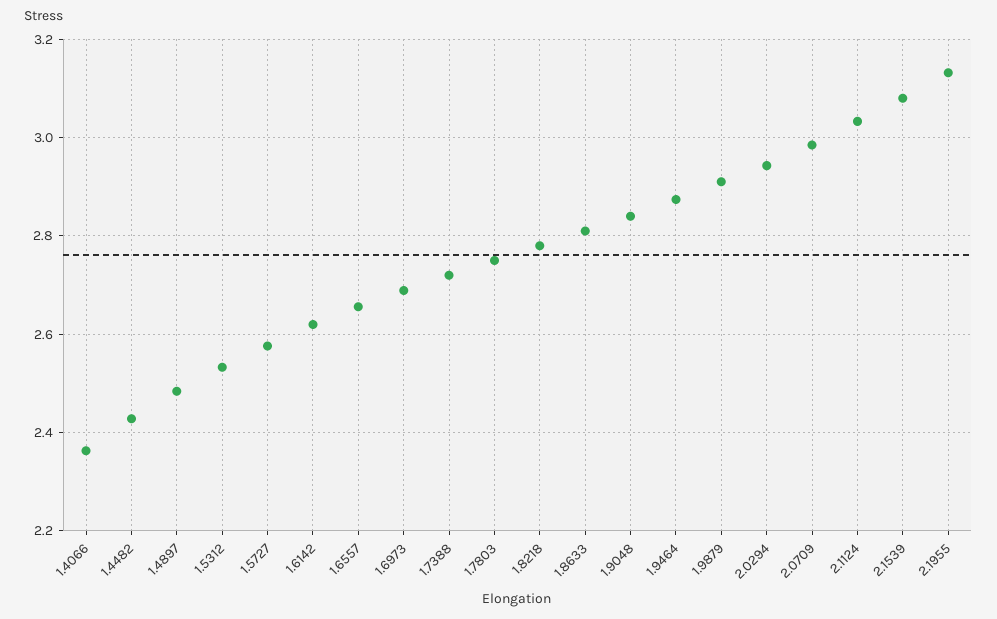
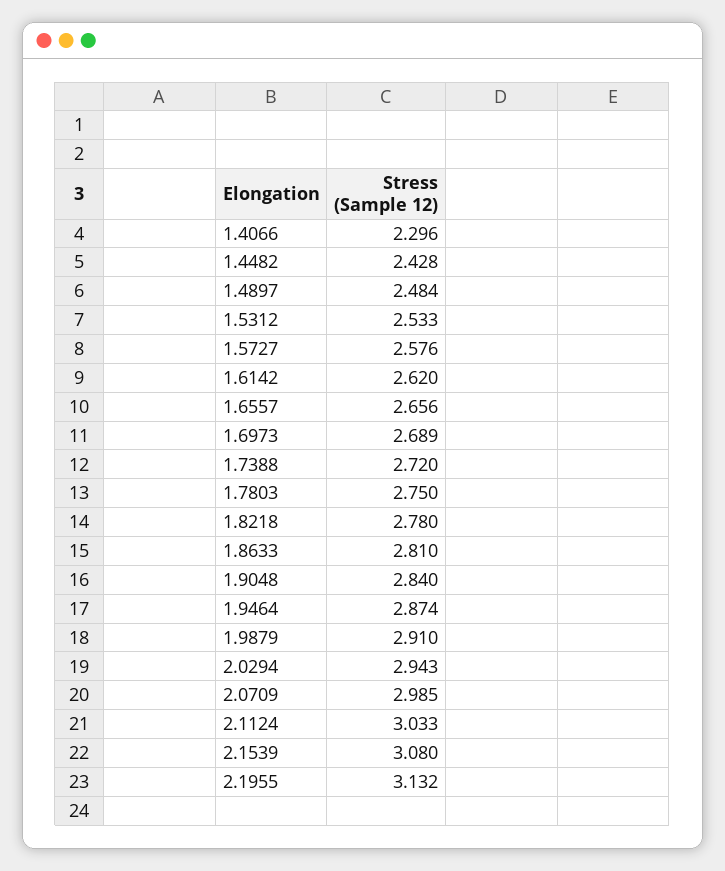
  {
-   "1.4066": 2.36,
+   "1.4066": 2.296,
    "1.4482": 2.428,
    "1.4897": 2.484,
    "1.5312": 2.533,
    "1.5727": 2.576,
    "1.6142": 2.62,
    "1.6557": 2.656,
    "1.6973": 2.689,
    "1.7388": 2.72,
    "1.7803": 2.75,
    "1.8218": 2.78,
    "1.8633": 2.81,
    "1.9048": 2.84,
    "1.9464": 2.874,
    "1.9879": 2.91,
    "2.0294": 2.943,
    "2.0709": 2.985,
    "2.1124": 3.033,
    "2.1539": 3.08,
    "2.1955": 3.132
  }

